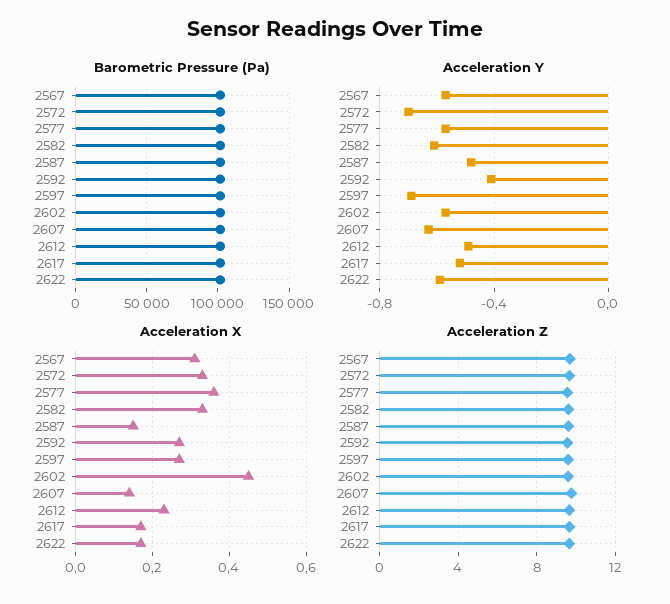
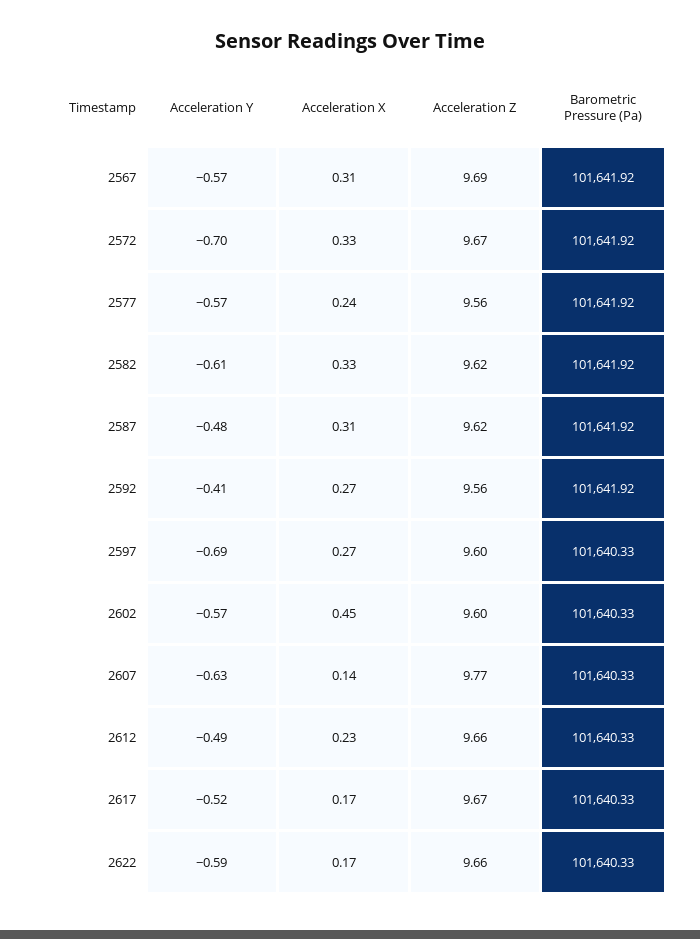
  {
    "Barometric Pressure (Pa)": {
      "2567": 101641.92,
      "2572": 101641.92,
      "2577": 101641.92,
      "2582": 101641.92,
      "2587": 101641.92,
      "2592": 101641.92,
      "2597": 101640.33,
      "2602": 101640.33,
      "2607": 101640.33,
      "2612": 101640.33,
      "2617": 101640.33,
      "2622": 101640.33
    },
    "Acceleration Y": {
      "2567": -0.57,
      "2572": -0.7,
      "2577": -0.57,
      "2582": -0.61,
      "2587": -0.48,
      "2592": -0.41,
      "2597": -0.69,
      "2602": -0.57,
      "2607": -0.63,
      "2612": -0.49,
      "2617": -0.52,
      "2622": -0.59
    },
    "Acceleration X": {
      "2567": 0.31,
      "2572": 0.33,
-     "2577": 0.35,
+     "2577": 0.24,
      "2582": 0.33,
-     "2587": 0.15,
+     "2587": 0.31,
      "2592": 0.27,
      "2597": 0.27,
      "2602": 0.45,
      "2607": 0.14,
      "2612": 0.23,
      "2617": 0.17,
      "2622": 0.17
    },
    "Acceleration Z": {
      "2567": 9.69,
      "2572": 9.67,
      "2577": 9.56,
      "2582": 9.62,
      "2587": 9.62,
      "2592": 9.56,
      "2597": 9.6,
      "2602": 9.6,
      "2607": 9.77,
      "2612": 9.66,
      "2617": 9.67,
      "2622": 9.66
    }
  }

